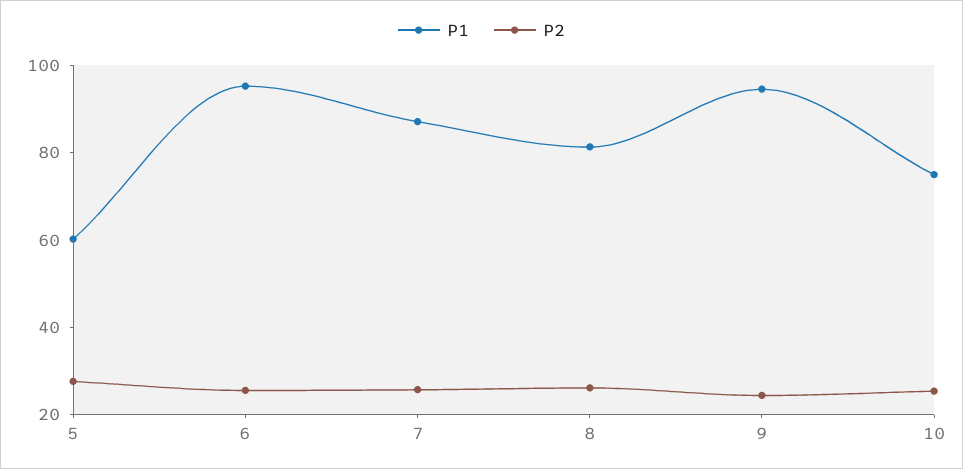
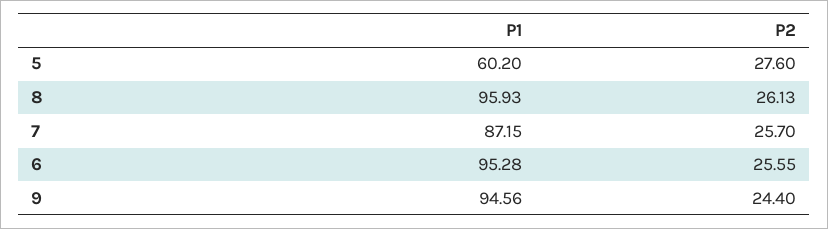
  {
    "P1": {
      "5": 60.2,
      "6": 95.28,
      "7": 87.15,
-     "8": 80,
+     "8": 95.93,
-     "9": 94.56,
+     "9": 94.56
-     "10": 75
    },
    "P2": {
      "5": 27.6,
      "6": 25.55,
      "7": 25.7,
      "8": 26.13,
-     "9": 24.4,
+     "9": 24.4
-     "10": 25
    }
  }

